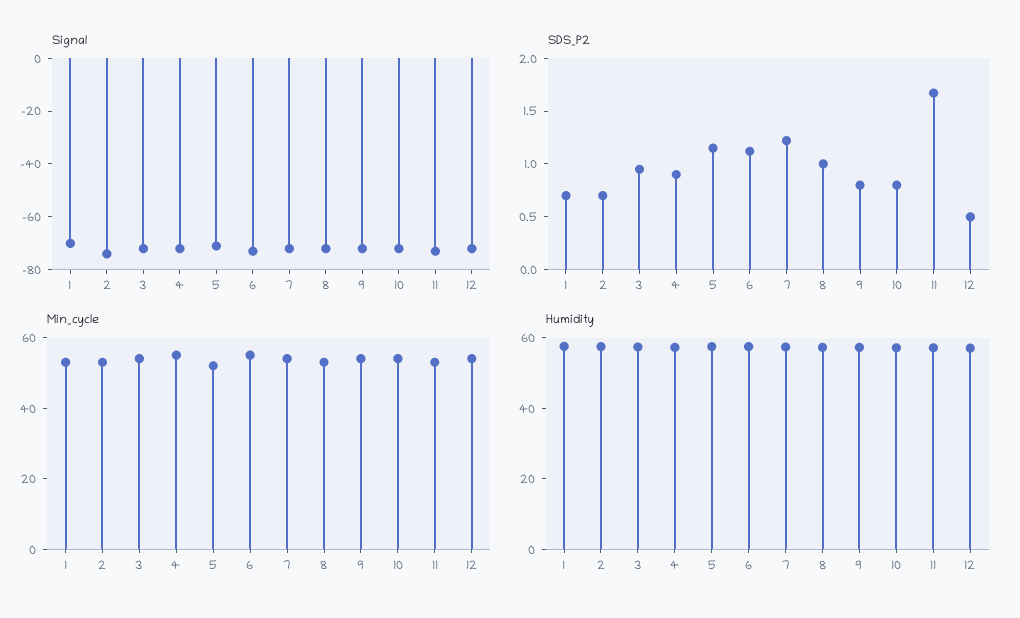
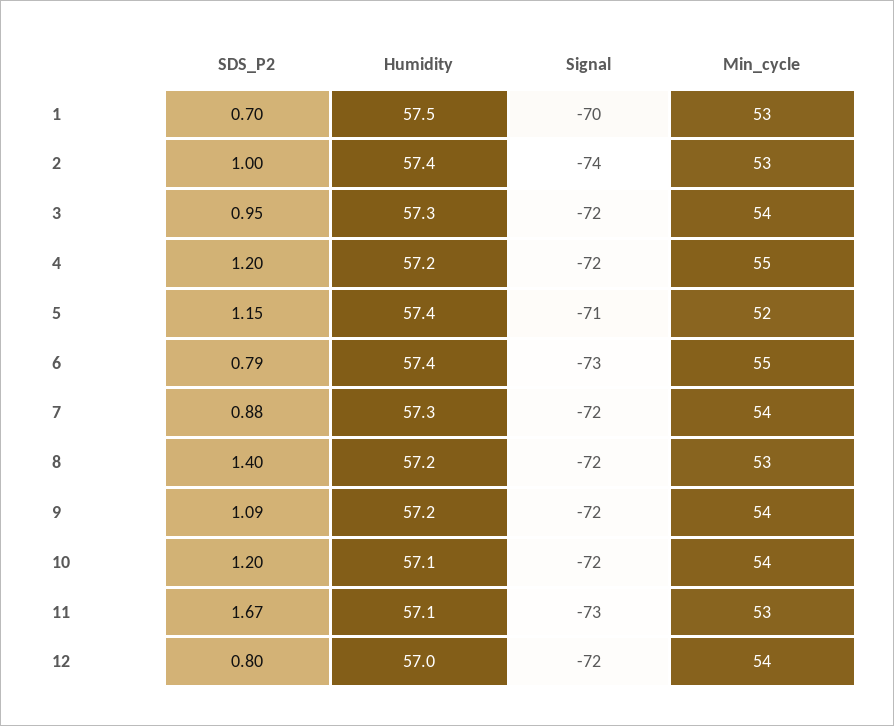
  {
    "Signal": {
      "1": -70,
      "2": -74,
      "3": -72,
      "4": -72,
      "5": -71,
      "6": -73,
      "7": -72,
      "8": -72,
      "9": -72,
      "10": -72,
      "11": -73,
      "12": -72
    },
    "SDS_P2": {
      "1": 0.7,
-     "2": 0.7,
+     "2": 1,
      "3": 0.95,
-     "4": 0.9,
+     "4": 1.2,
      "5": 1.15,
-     "6": 1.1,
+     "6": 0.79,
-     "7": 1.2,
+     "7": 0.88,
-     "8": 1,
+     "8": 1.4,
-     "9": 0.8,
+     "9": 1.09,
-     "10": 0.8,
+     "10": 1.2,
      "11": 1.67,
-     "12": 0.5
+     "12": 0.8
    },
    "Min_cycle": {
      "1": 53,
      "2": 53,
      "3": 54,
      "4": 55,
      "5": 52,
      "6": 55,
      "7": 54,
      "8": 53,
      "9": 54,
      "10": 54,
      "11": 53,
      "12": 54
    },
    "Humidity": {
      "1": 57.5,
      "2": 57.4,
      "3": 57.3,
      "4": 57.2,
      "5": 57.4,
      "6": 57.4,
      "7": 57.3,
      "8": 57.2,
      "9": 57.2,
      "10": 57.1,
      "11": 57.1,
      "12": 57
    }
  }

